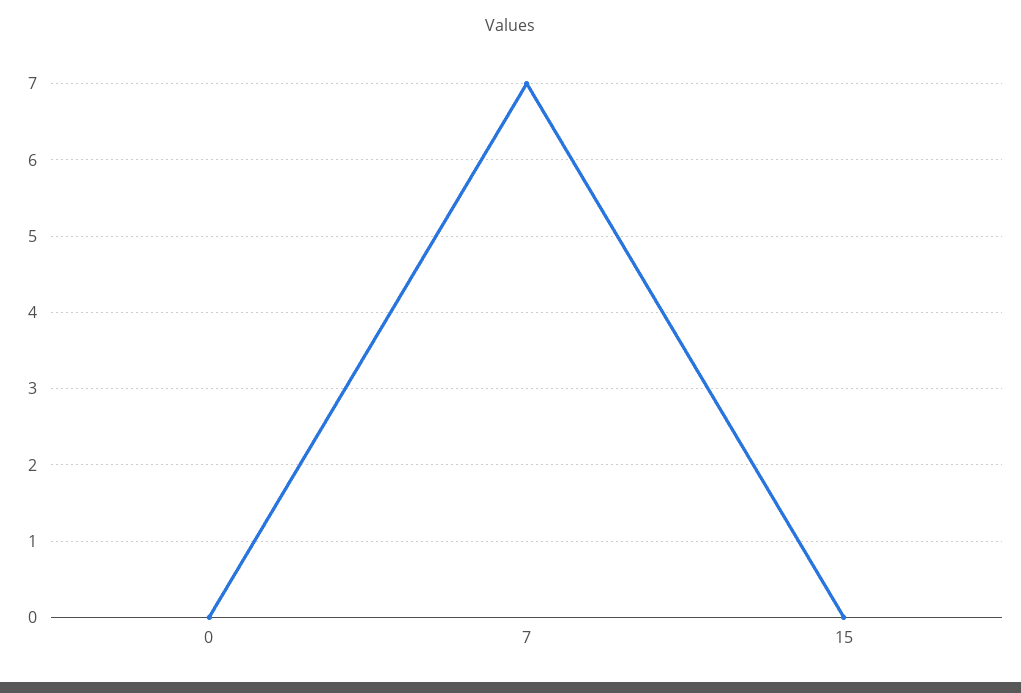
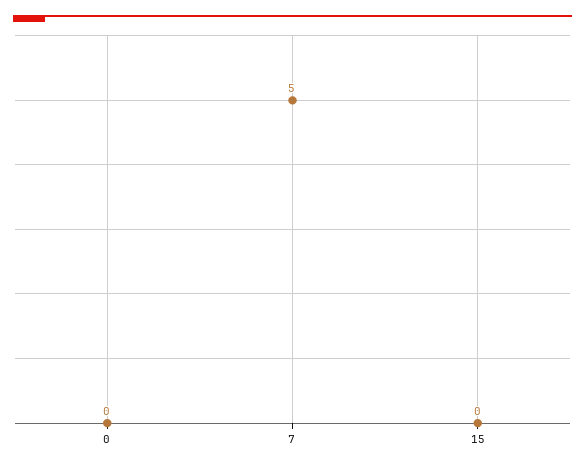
  {
    "0": 0,
-   "7": 7,
+   "7": 5,
    "15": 0
  }

